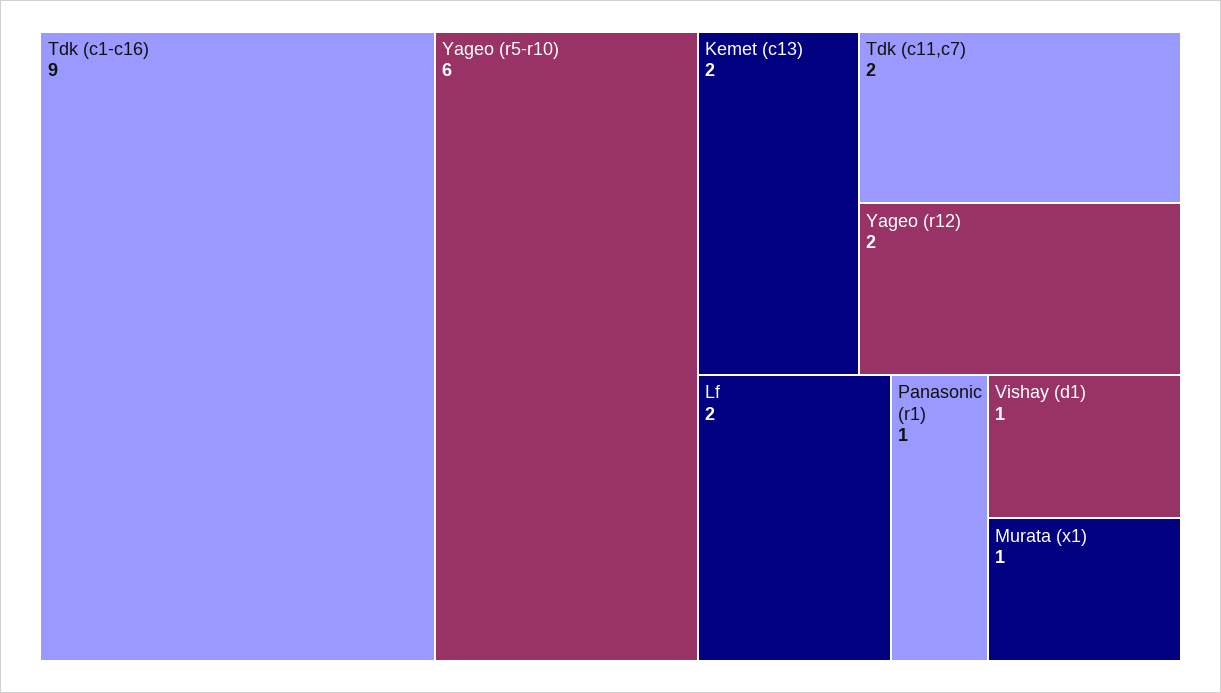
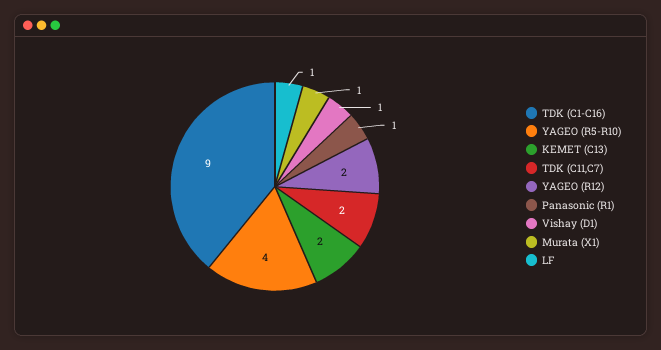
  {
    "Tdk (c1-c16)": 9,
-   "Yageo (r5-r10)": 6,
+   "Yageo (r5-r10)": 4,
    "Kemet (c13)": 2,
    "Tdk (c11,c7)": 2,
    "Yageo (r12)": 2,
-   "Lf": 2,
+   "Lf": 1,
    "Panasonic (r1)": 1,
    "Vishay (d1)": 1,
    "Murata (x1)": 1
  }

